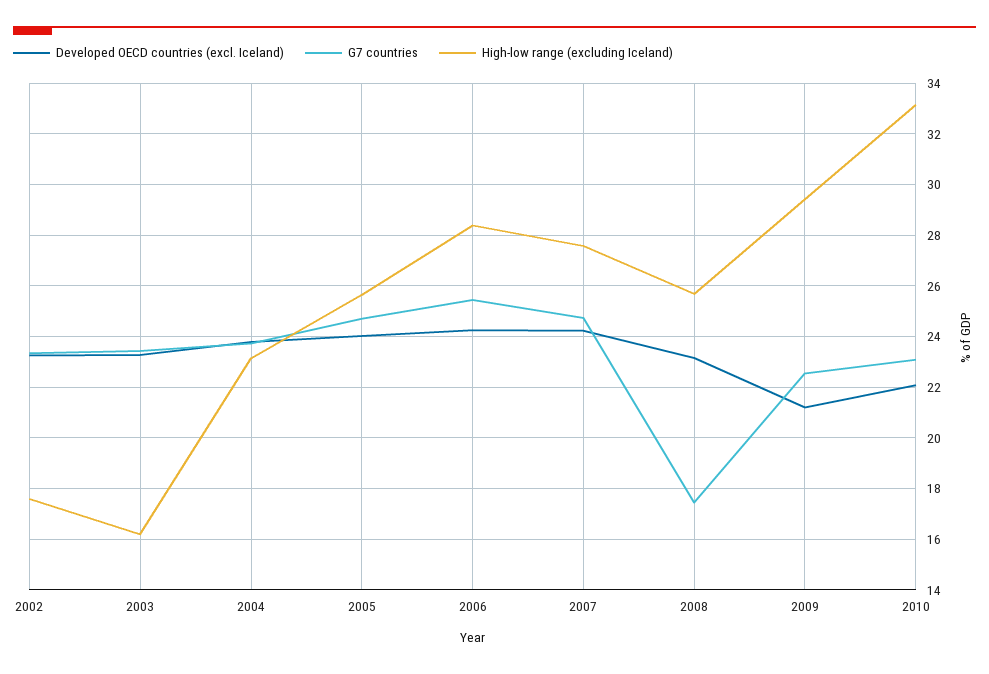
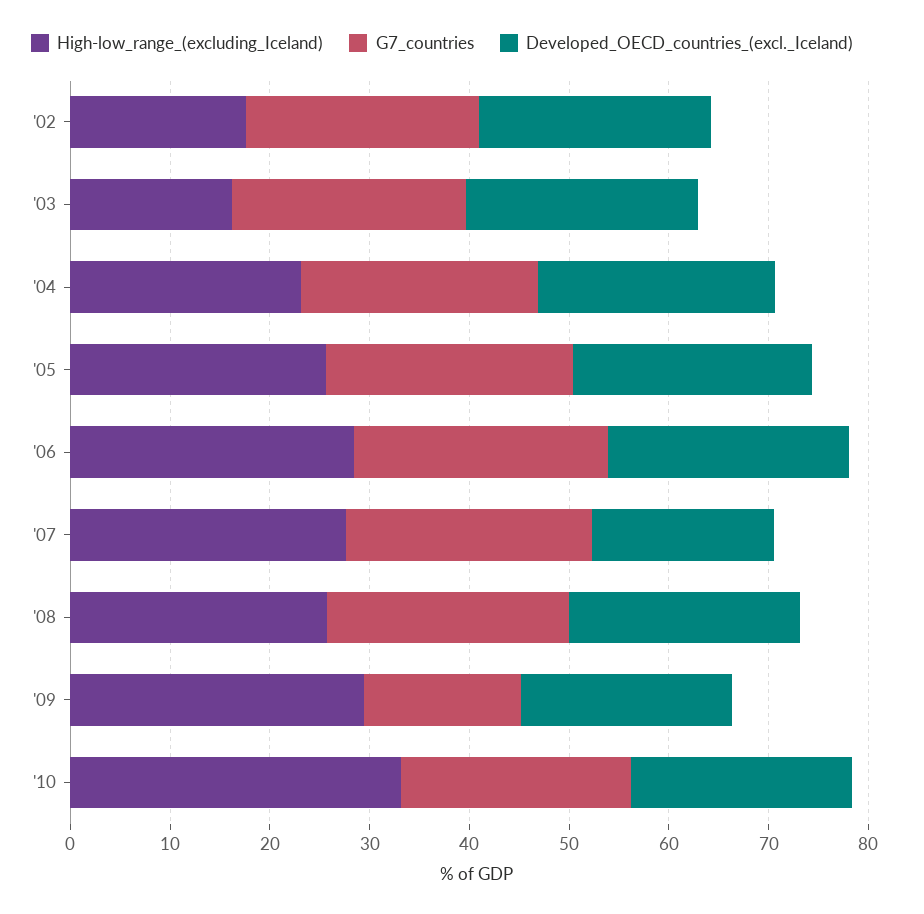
  {
    "Developed OECD countries (excl. Iceland)": {
      "2002": 23.25,
      "2003": 23.25,
      "2004": 23.75,
      "2005": 24,
      "2006": 24.25,
-     "2007": 24.25,
+     "2007": 18,
      "2008": 23.25,
      "2009": 21.25,
      "2010": 22
    },
    "G7 countries": {
      "2002": 23.25,
      "2003": 23.5,
      "2004": 23.75,
      "2005": 24.75,
      "2006": 25.5,
      "2007": 24.75,
-     "2008": 17.5,
+     "2008": 24,
-     "2009": 22.5,
+     "2009": 16,
      "2010": 23
    },
    "High-low range (excluding Iceland)": {
      "2002": 17.5,
      "2003": 16.25,
      "2004": 23.25,
      "2005": 25.75,
      "2006": 28.5,
      "2007": 27.5,
      "2008": 25.75,
      "2009": 29.5,
      "2010": 33.25
    }
  }

